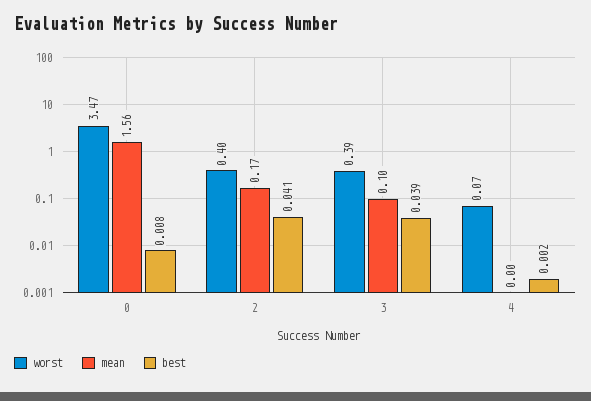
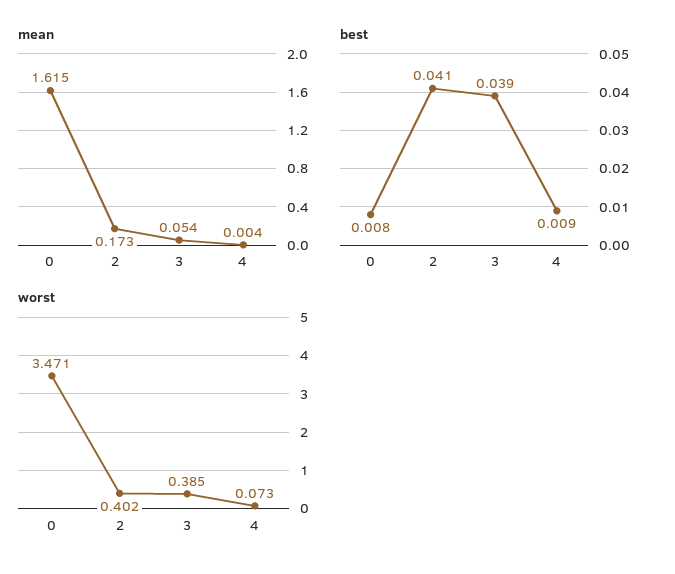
  {
    "worst": {
      "0": 3.471,
      "2": 0.402,
      "3": 0.385,
      "4": 0.073
    },
    "mean": {
-     "0": 1.56,
+     "0": 1.615,
      "2": 0.173,
-     "3": 0.1,
+     "3": 0.054,
      "4": 0.004
    },
    "best": {
      "0": 0.008,
      "2": 0.041,
      "3": 0.039,
-     "4": 0.002
+     "4": 0.009
    }
  }

